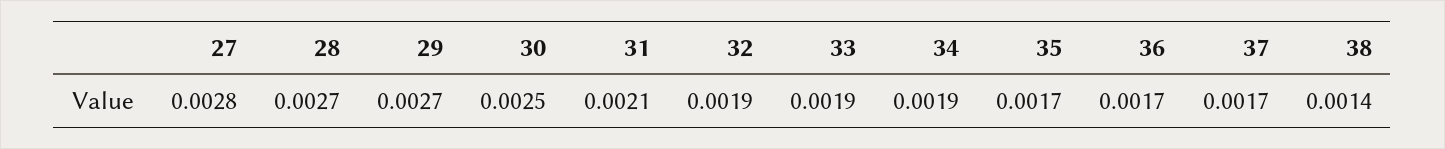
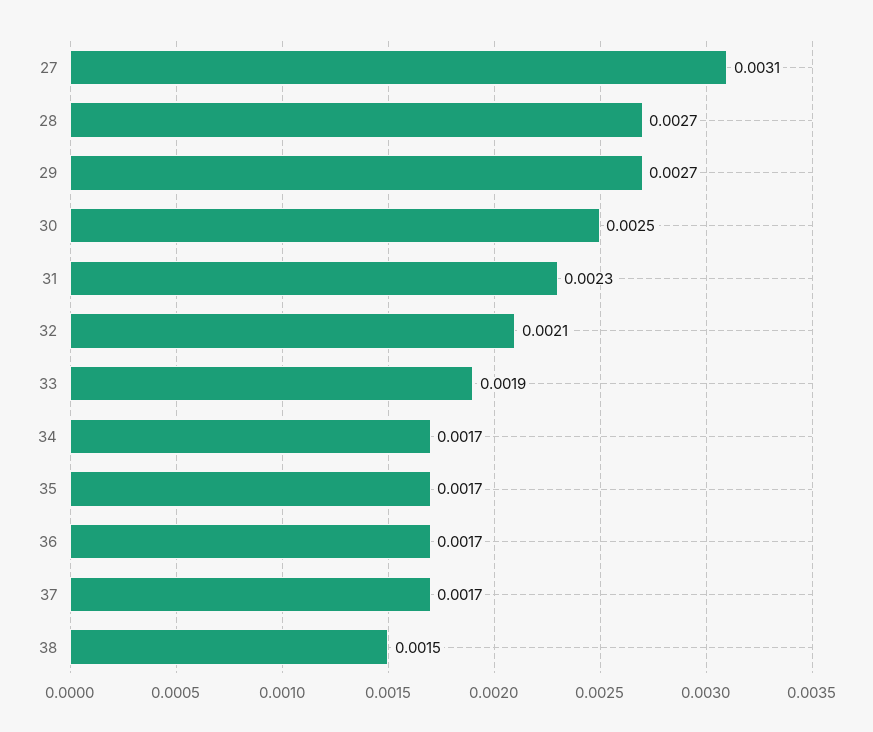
  {
-   "27": 0.0028,
+   "27": 0.0031,
    "28": 0.0027,
    "29": 0.0027,
    "30": 0.0025,
-   "31": 0.0021,
+   "31": 0.0023,
-   "32": 0.0019,
+   "32": 0.0021,
    "33": 0.0019,
-   "34": 0.0019,
+   "34": 0.0017,
    "35": 0.0017,
    "36": 0.0017,
    "37": 0.0017,
-   "38": 0.0014
+   "38": 0.0015
  }

